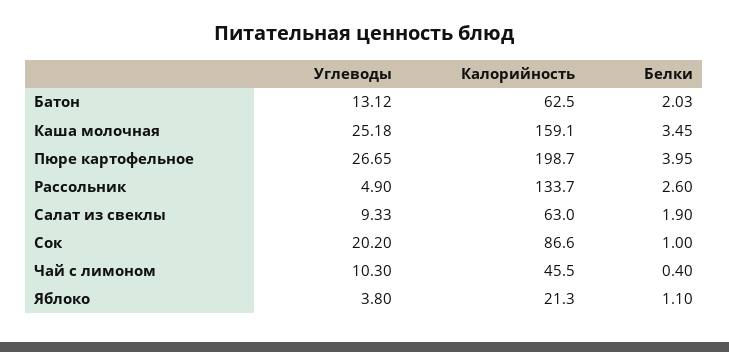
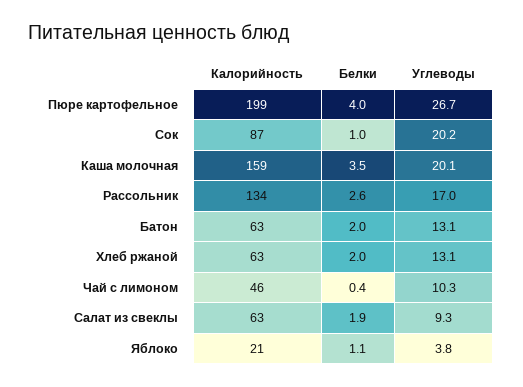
  {
    "Углеводы": {
      "Батон": 13.12,
-     "Каша молочная": 25.18,
+     "Каша молочная": 20.1,
      "Пюре картофельное": 26.65,
-     "Рассольник": 4.9,
+     "Рассольник": 17,
      "Салат из свеклы": 9.33,
      "Сок": 20.2,
      "Чай с лимоном": 10.3,
-     "Яблоко": 3.8
+     "Яблоко": 3.8,
+     "Хлеб ржаной": 13.1
    },
    "Калорийность": {
      "Батон": 62.5,
      "Каша молочная": 159.1,
      "Пюре картофельное": 198.7,
      "Рассольник": 133.7,
      "Салат из свеклы": 63,
      "Сок": 86.6,
      "Чай с лимоном": 45.5,
-     "Яблоко": 21.3
+     "Яблоко": 21.3,
+     "Хлеб ржаной": 63
    },
    "Белки": {
      "Батон": 2.03,
      "Каша молочная": 3.45,
      "Пюре картофельное": 3.95,
      "Рассольник": 2.6,
      "Салат из свеклы": 1.9,
      "Сок": 1,
      "Чай с лимоном": 0.4,
-     "Яблоко": 1.1
+     "Яблоко": 1.1,
+     "Хлеб ржаной": 2
    }
  }

